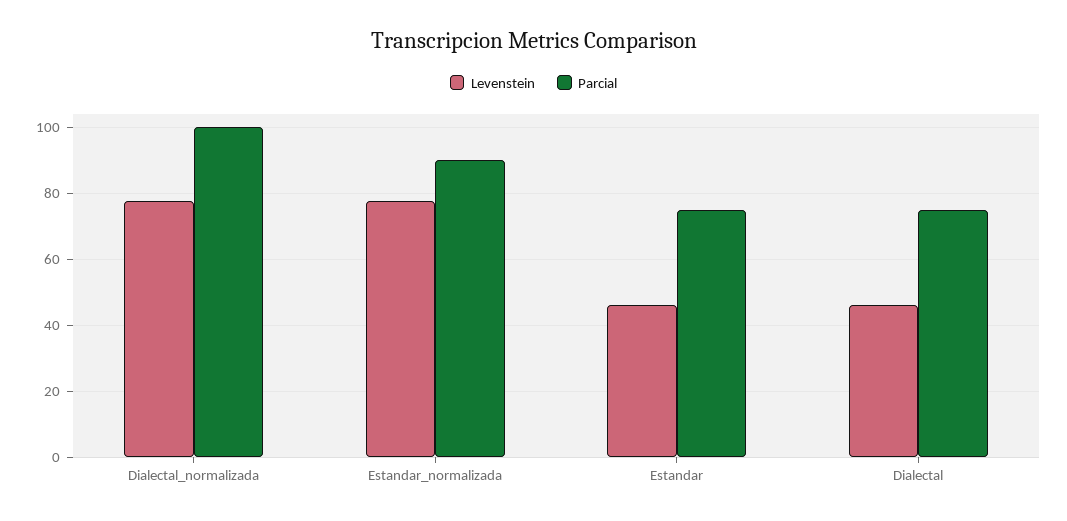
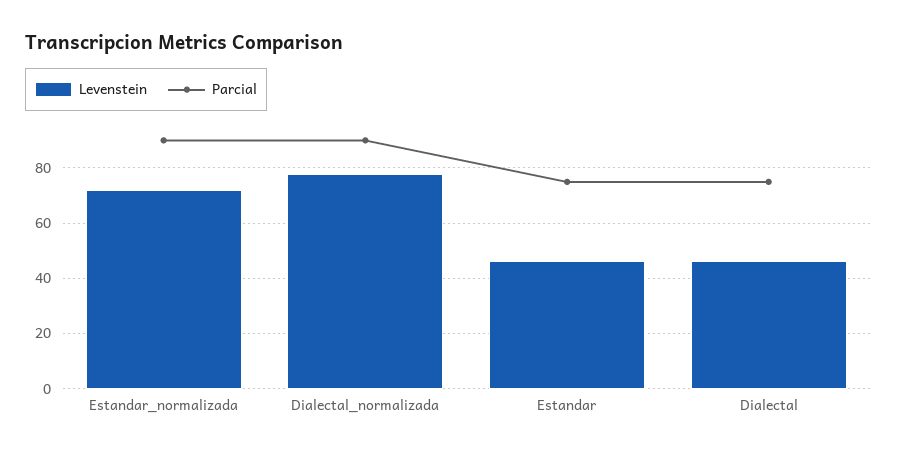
  {
    "Levenstein": {
      "Dialectal_normalizada": 78,
-     "Estandar_normalizada": 78,
+     "Estandar_normalizada": 72.5,
      "Estandar": 46,
      "Dialectal": 46
    },
    "Parcial": {
-     "Dialectal_normalizada": 100,
+     "Dialectal_normalizada": 90,
      "Estandar_normalizada": 90,
      "Estandar": 76,
      "Dialectal": 76
    }
  }

